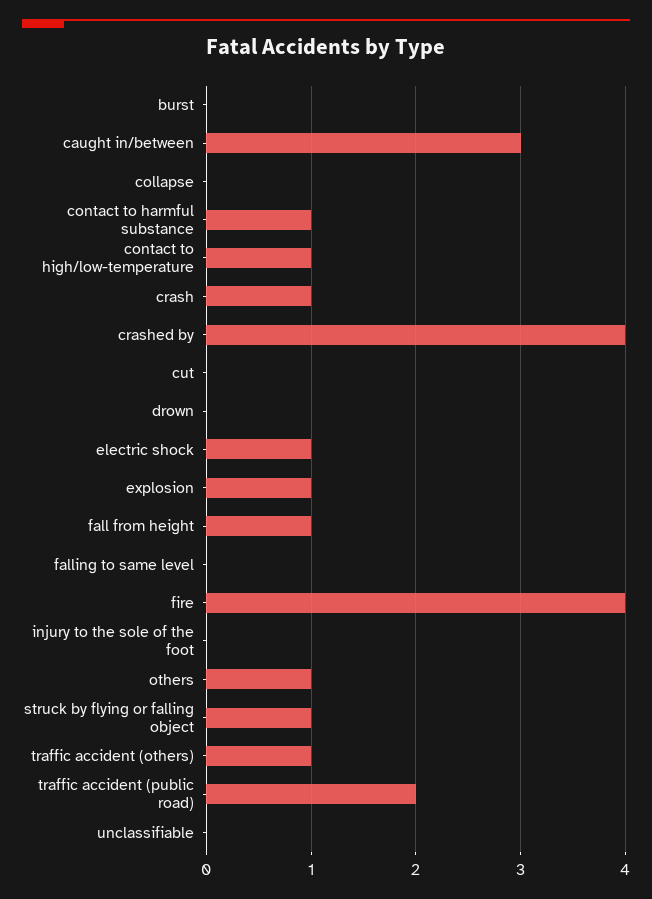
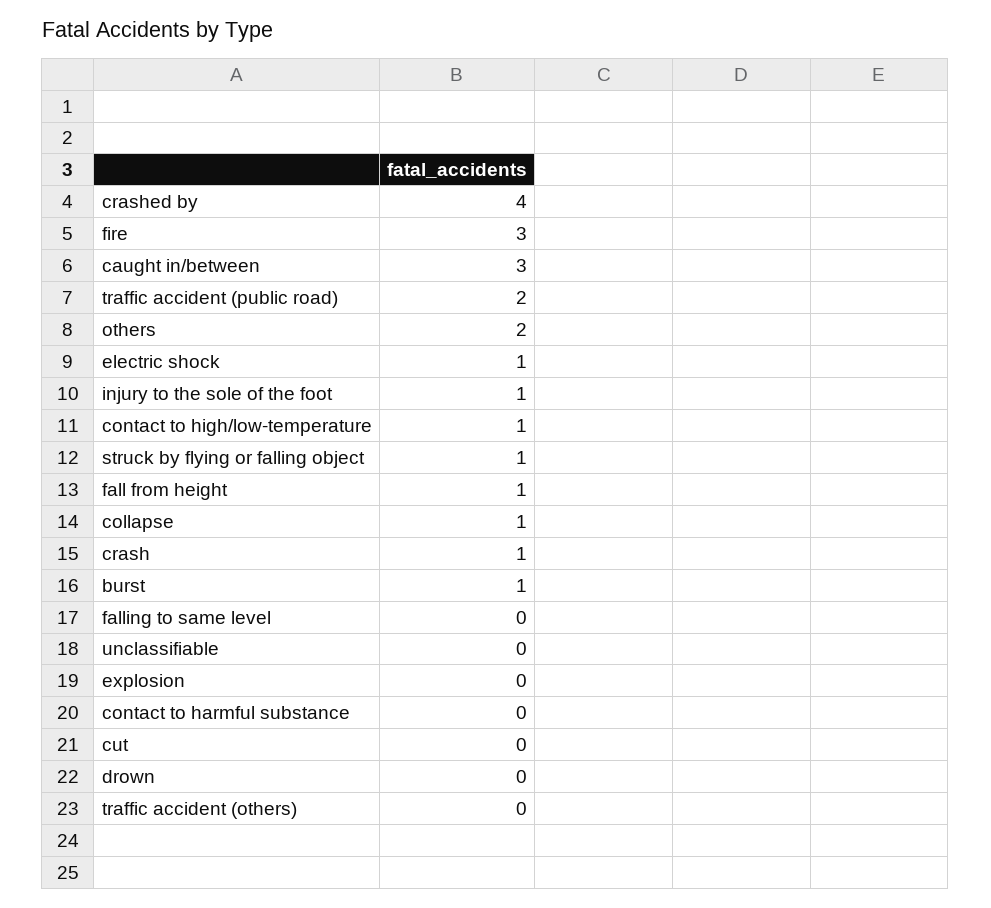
  {
-   "burst": 0,
+   "burst": 1,
    "caught in/between": 3,
-   "collapse": 0,
+   "collapse": 1,
-   "contact to harmful substance": 1,
+   "contact to harmful substance": 0,
    "contact to high/low-temperature": 1,
    "crash": 1,
    "crashed by": 4,
    "cut": 0,
    "drown": 0,
    "electric shock": 1,
-   "explosion": 1,
+   "explosion": 0,
    "fall from height": 1,
    "falling to same level": 0,
-   "fire": 4,
+   "fire": 3,
-   "injury to the sole of the foot": 0,
+   "injury to the sole of the foot": 1,
-   "others": 1,
+   "others": 2,
    "struck by flying or falling object": 1,
-   "traffic accident (others)": 1,
+   "traffic accident (others)": 0,
    "traffic accident (public road)": 2,
    "unclassifiable": 0
  }

